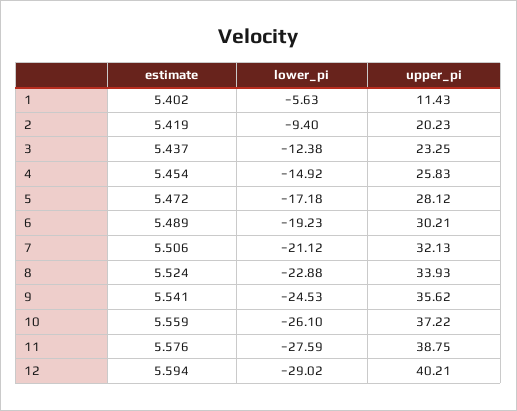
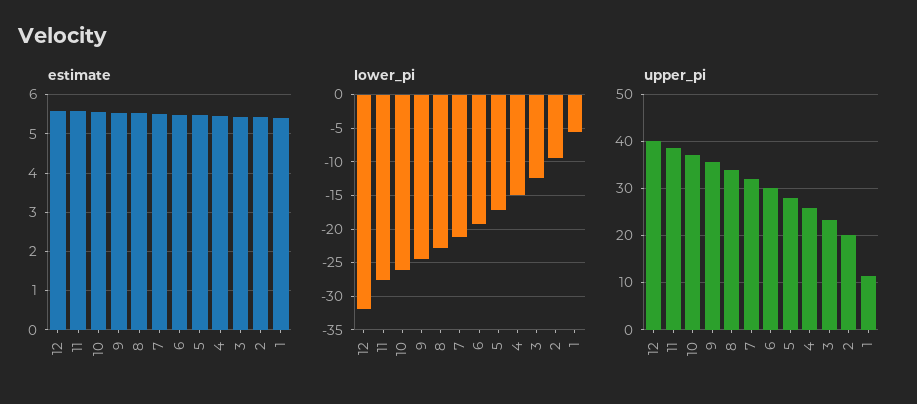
  {
    "estimate": {
      "1": 5.402,
      "2": 5.419,
      "3": 5.437,
      "4": 5.454,
      "5": 5.472,
      "6": 5.489,
      "7": 5.506,
      "8": 5.524,
      "9": 5.541,
      "10": 5.559,
      "11": 5.576,
      "12": 5.594
    },
    "lower_pi": {
      "1": -5.63,
      "2": -9.4,
      "3": -12.38,
      "4": -14.92,
      "5": -17.18,
      "6": -19.23,
      "7": -21.12,
      "8": -22.88,
      "9": -24.53,
      "10": -26.1,
      "11": -27.59,
-     "12": -29.02
+     "12": -32
    },
    "upper_pi": {
      "1": 11.43,
      "2": 20.23,
      "3": 23.25,
      "4": 25.83,
      "5": 28.12,
      "6": 30.21,
      "7": 32.13,
      "8": 33.93,
      "9": 35.62,
      "10": 37.22,
      "11": 38.75,
      "12": 40.21
    }
  }

